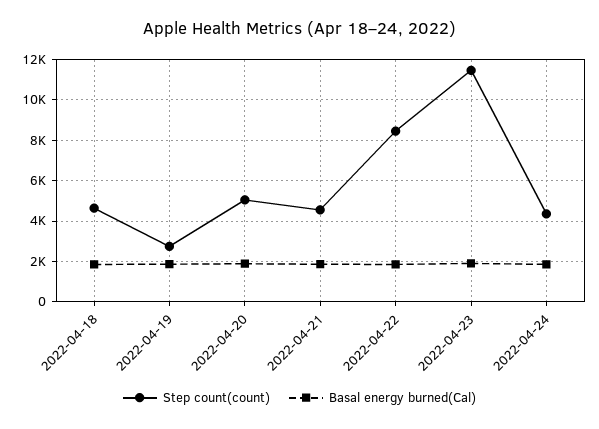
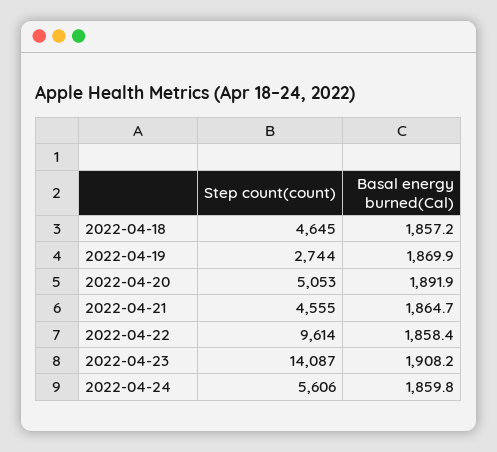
  {
    "Step count(count)": {
      "2022-04-18": 4645,
      "2022-04-19": 2744,
      "2022-04-20": 5053,
      "2022-04-21": 4555,
-     "2022-04-22": 8500,
+     "2022-04-22": 9614,
-     "2022-04-23": 11500,
+     "2022-04-23": 14087,
-     "2022-04-24": 4500
+     "2022-04-24": 5606
    },
    "Basal energy burned(Cal)": {
      "2022-04-18": 1857.2,
      "2022-04-19": 1869.9,
      "2022-04-20": 1891.9,
      "2022-04-21": 1864.7,
      "2022-04-22": 1858.4,
      "2022-04-23": 1908.2,
      "2022-04-24": 1859.8
    }
  }

